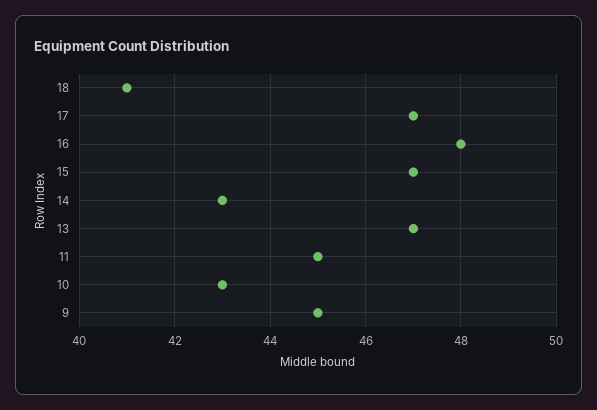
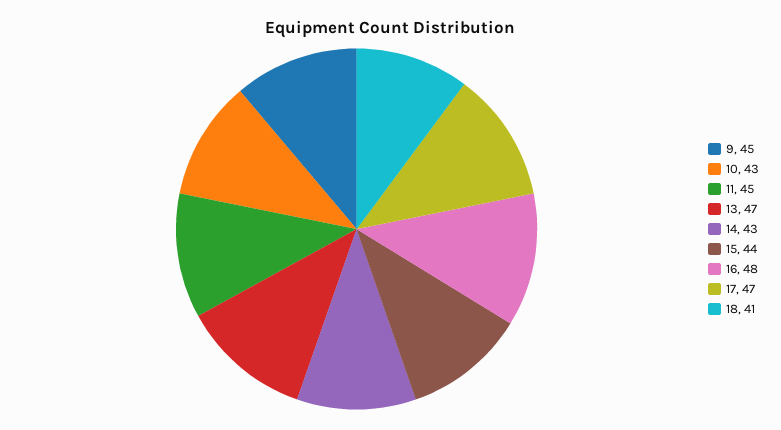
  {
    "18": 41,
    "17": 47,
    "16": 48,
-   "15": 47,
+   "15": 44,
    "14": 43,
    "13": 47,
    "11": 45,
    "10": 43,
    "9": 45
  }

